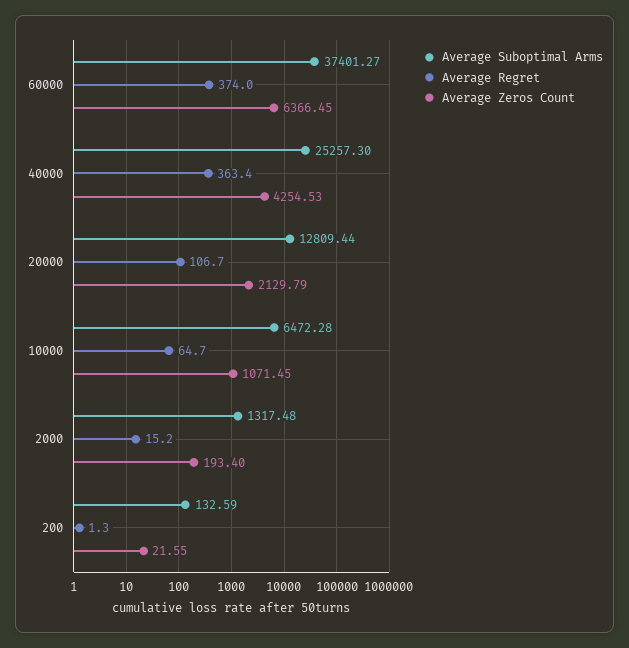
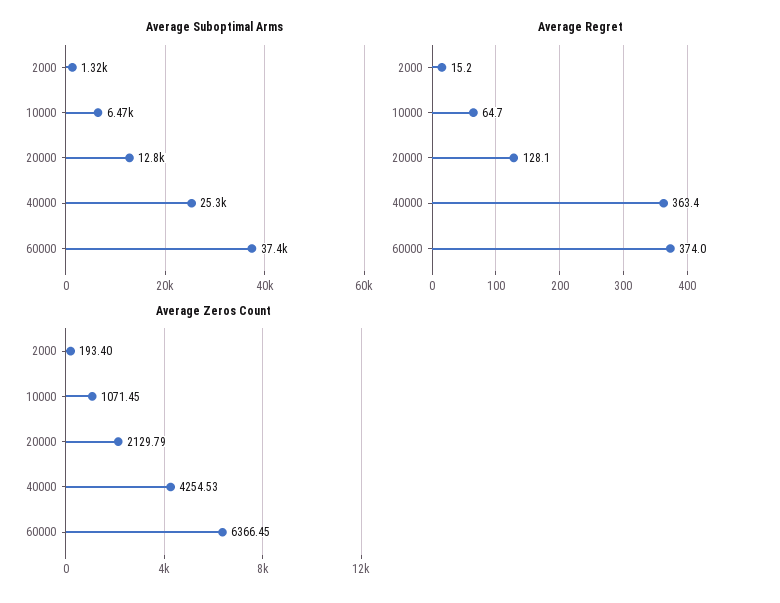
  {
    "Average Suboptimal Arms": {
      "60000": 37401.27,
      "40000": 25257.3,
      "20000": 12809.44,
      "10000": 6472.28,
-     "2000": 1317.48,
+     "2000": 1317.48
-     "200": 132.59
    },
    "Average Regret": {
      "60000": 374,
      "40000": 363.4,
-     "20000": 106.7,
+     "20000": 128.1,
      "10000": 64.7,
-     "2000": 15.2,
+     "2000": 15.2
-     "200": 1.3
    },
    "Average Zeros Count": {
      "60000": 6366.45,
      "40000": 4254.53,
      "20000": 2129.79,
      "10000": 1071.45,
-     "2000": 193.4,
+     "2000": 193.4
-     "200": 21.55
    }
  }

